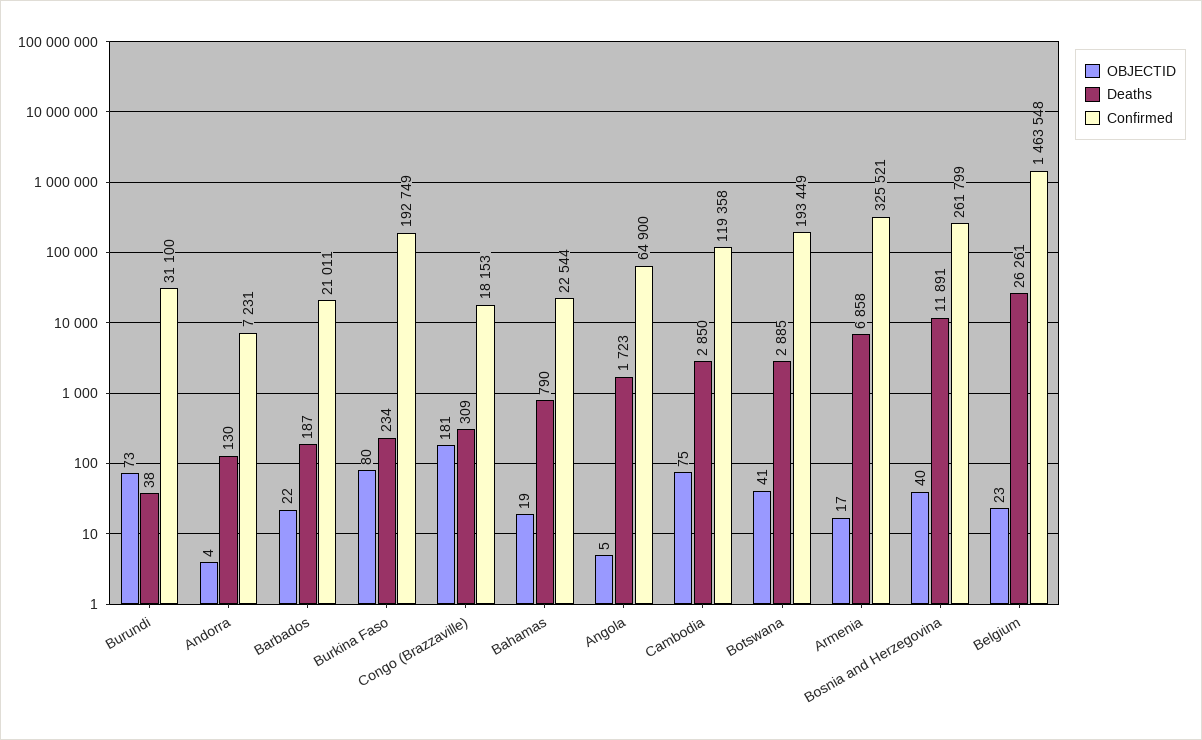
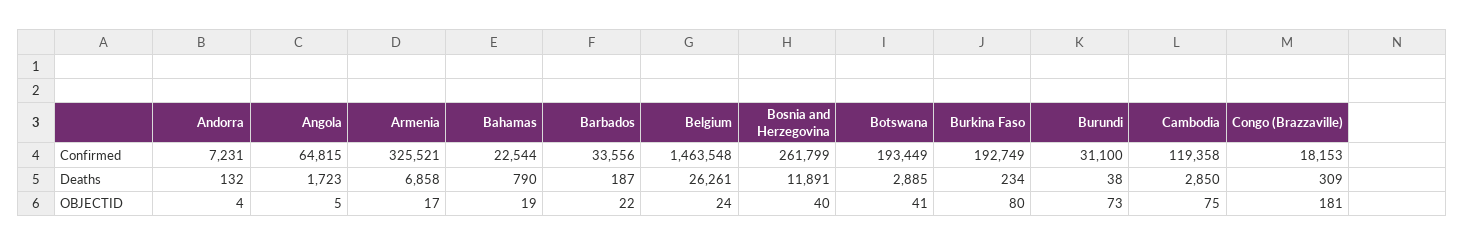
  {
    "OBJECTID": {
      "Burundi": 73,
      "Andorra": 4,
      "Barbados": 22,
      "Burkina Faso": 80,
      "Congo (Brazzaville)": 181,
      "Bahamas": 19,
      "Angola": 5,
      "Cambodia": 75,
      "Botswana": 41,
      "Armenia": 17,
      "Bosnia and Herzegovina": 40,
-     "Belgium": 23
+     "Belgium": 24
    },
    "Deaths": {
      "Burundi": 38,
-     "Andorra": 130,
+     "Andorra": 132,
      "Barbados": 187,
      "Burkina Faso": 234,
      "Congo (Brazzaville)": 309,
      "Bahamas": 790,
      "Angola": 1723,
      "Cambodia": 2850,
      "Botswana": 2885,
      "Armenia": 6858,
      "Bosnia and Herzegovina": 11891,
      "Belgium": 26261
    },
    "Confirmed": {
      "Burundi": 31100,
      "Andorra": 7231,
-     "Barbados": 21011,
+     "Barbados": 33556,
      "Burkina Faso": 192749,
      "Congo (Brazzaville)": 18153,
      "Bahamas": 22544,
-     "Angola": 64900,
+     "Angola": 64815,
      "Cambodia": 119358,
      "Botswana": 193449,
      "Armenia": 325521,
      "Bosnia and Herzegovina": 261799,
      "Belgium": 1463548
    }
  }

